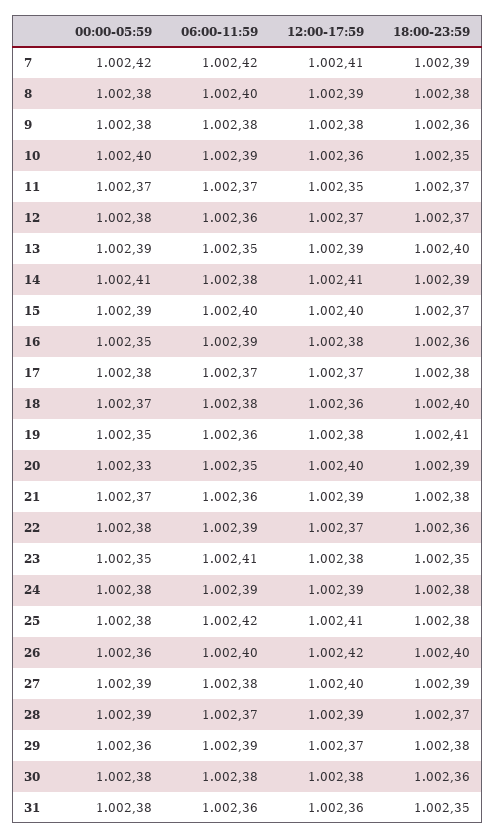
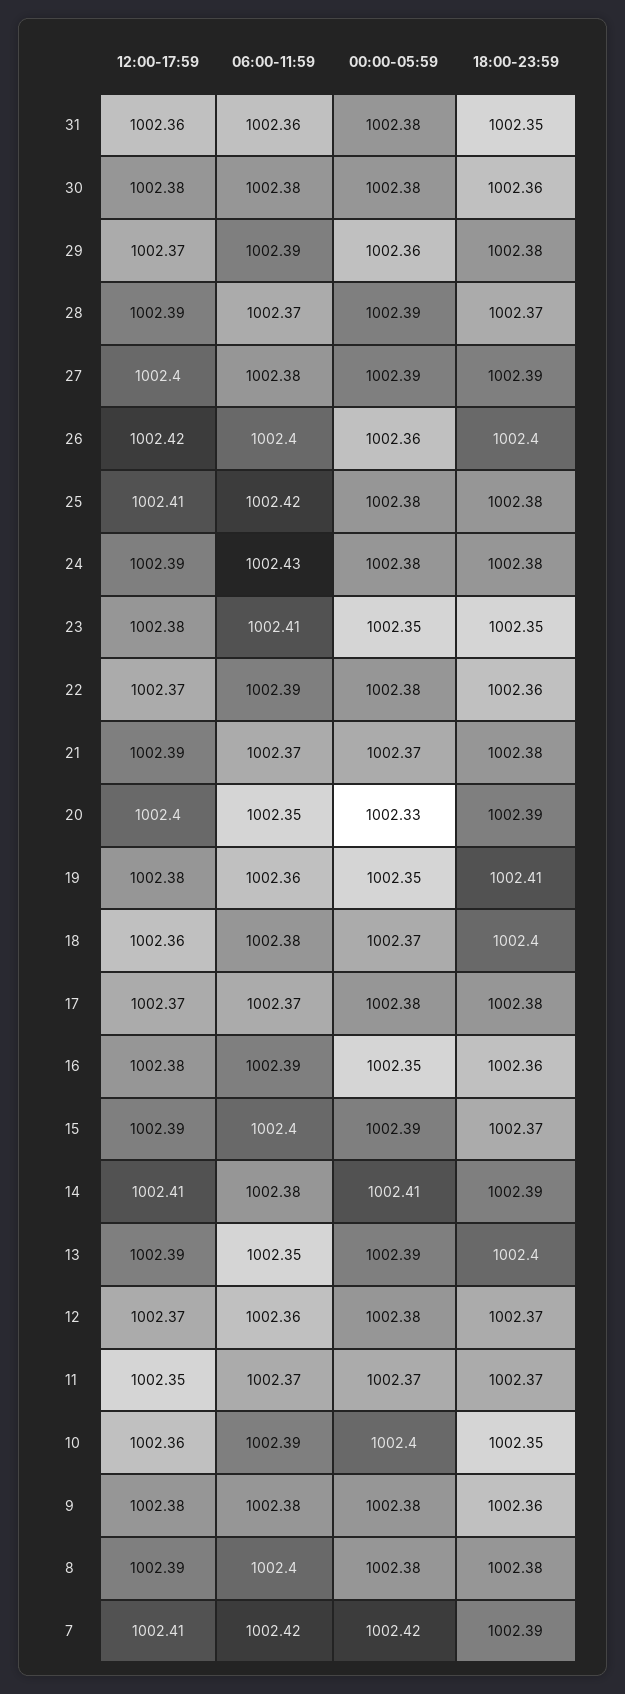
  {
    "00:00-05:59": {
      "7": 1002.42,
      "8": 1002.38,
      "9": 1002.38,
      "10": 1002.4,
      "11": 1002.37,
      "12": 1002.38,
      "13": 1002.39,
      "14": 1002.41,
      "15": 1002.39,
      "16": 1002.35,
      "17": 1002.38,
      "18": 1002.37,
      "19": 1002.35,
      "20": 1002.33,
      "21": 1002.37,
      "22": 1002.38,
      "23": 1002.35,
      "24": 1002.38,
      "25": 1002.38,
      "26": 1002.36,
      "27": 1002.39,
      "28": 1002.39,
      "29": 1002.36,
      "30": 1002.38,
      "31": 1002.38
    },
    "06:00-11:59": {
      "7": 1002.42,
      "8": 1002.4,
      "9": 1002.38,
      "10": 1002.39,
      "11": 1002.37,
      "12": 1002.36,
      "13": 1002.35,
      "14": 1002.38,
      "15": 1002.4,
      "16": 1002.39,
      "17": 1002.37,
      "18": 1002.38,
      "19": 1002.36,
      "20": 1002.35,
-     "21": 1002.36,
+     "21": 1002.37,
      "22": 1002.39,
      "23": 1002.41,
-     "24": 1002.39,
+     "24": 1002.43,
      "25": 1002.42,
      "26": 1002.4,
      "27": 1002.38,
      "28": 1002.37,
      "29": 1002.39,
      "30": 1002.38,
      "31": 1002.36
    },
    "12:00-17:59": {
      "7": 1002.41,
      "8": 1002.39,
      "9": 1002.38,
      "10": 1002.36,
      "11": 1002.35,
      "12": 1002.37,
      "13": 1002.39,
      "14": 1002.41,
-     "15": 1002.4,
+     "15": 1002.39,
      "16": 1002.38,
      "17": 1002.37,
      "18": 1002.36,
      "19": 1002.38,
      "20": 1002.4,
      "21": 1002.39,
      "22": 1002.37,
      "23": 1002.38,
      "24": 1002.39,
      "25": 1002.41,
      "26": 1002.42,
      "27": 1002.4,
      "28": 1002.39,
      "29": 1002.37,
      "30": 1002.38,
      "31": 1002.36
    },
    "18:00-23:59": {
      "7": 1002.39,
      "8": 1002.38,
      "9": 1002.36,
      "10": 1002.35,
      "11": 1002.37,
      "12": 1002.37,
      "13": 1002.4,
      "14": 1002.39,
      "15": 1002.37,
      "16": 1002.36,
      "17": 1002.38,
      "18": 1002.4,
      "19": 1002.41,
      "20": 1002.39,
      "21": 1002.38,
      "22": 1002.36,
      "23": 1002.35,
      "24": 1002.38,
      "25": 1002.38,
      "26": 1002.4,
      "27": 1002.39,
      "28": 1002.37,
      "29": 1002.38,
      "30": 1002.36,
      "31": 1002.35
    }
  }

